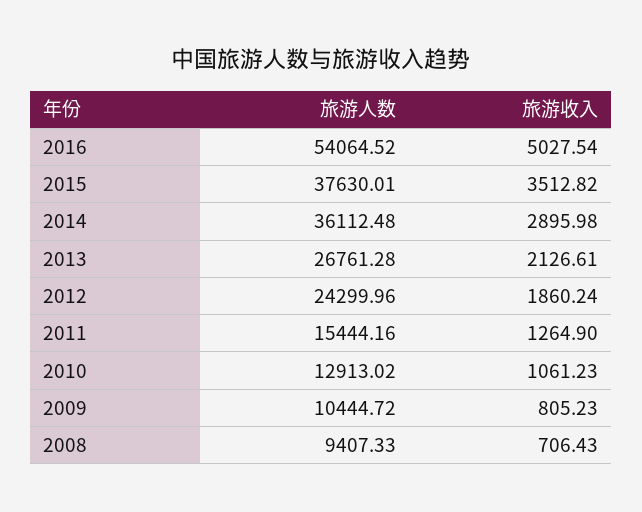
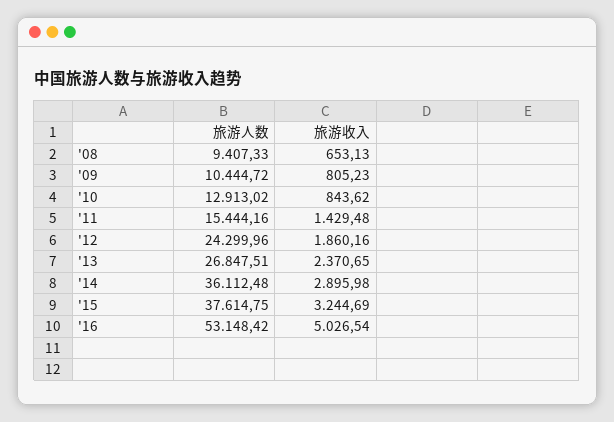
  {
    "旅游人数": {
-     "2016": 54064.52,
+     "2016": 53148.42,
-     "2015": 37630.01,
+     "2015": 37614.75,
      "2014": 36112.48,
-     "2013": 26761.28,
+     "2013": 26847.51,
      "2012": 24299.96,
      "2011": 15444.16,
      "2010": 12913.02,
      "2009": 10444.72,
      "2008": 9407.33
    },
    "旅游收入": {
-     "2016": 5027.54,
+     "2016": 5026.54,
-     "2015": 3512.82,
+     "2015": 3244.69,
      "2014": 2895.98,
-     "2013": 2126.61,
+     "2013": 2370.65,
-     "2012": 1860.24,
+     "2012": 1860.16,
-     "2011": 1264.9,
+     "2011": 1429.48,
-     "2010": 1061.23,
+     "2010": 843.62,
      "2009": 805.23,
-     "2008": 706.43
+     "2008": 653.13
    }
  }

